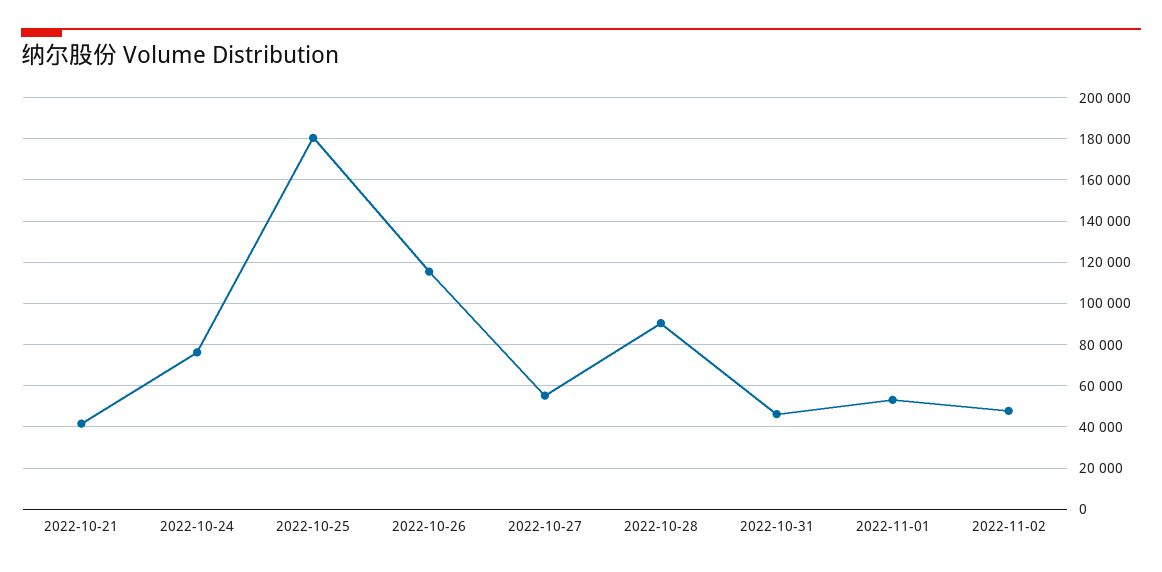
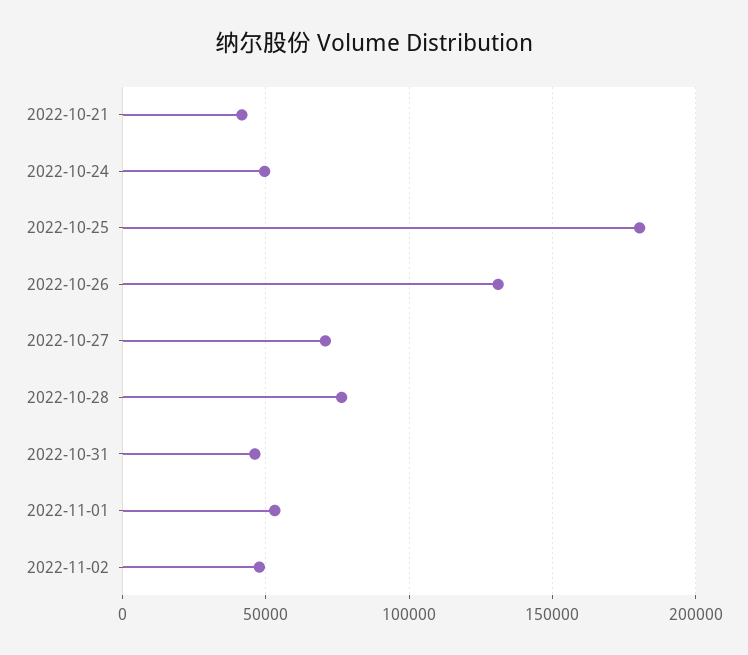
  {
    "2022-10-21": 40000,
-   "2022-10-24": 75000,
+   "2022-10-24": 50000,
    "2022-10-25": 180000,
-   "2022-10-26": 115000,
+   "2022-10-26": 130000,
-   "2022-10-27": 55000,
+   "2022-10-27": 70000,
-   "2022-10-28": 90000,
+   "2022-10-28": 75000,
    "2022-10-31": 45000,
    "2022-11-01": 55000,
    "2022-11-02": 50000
  }

